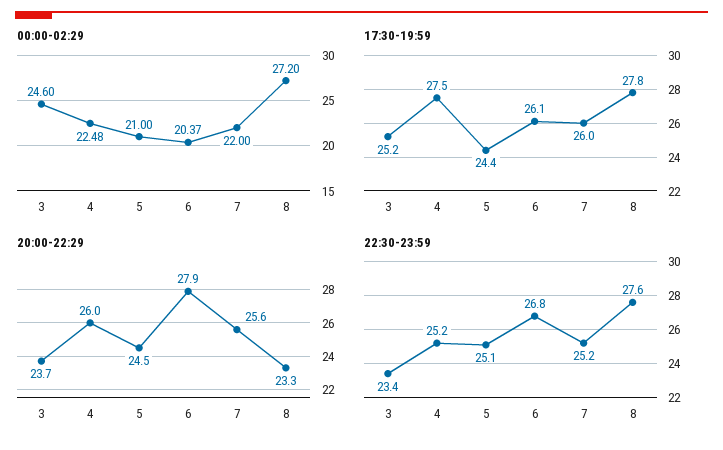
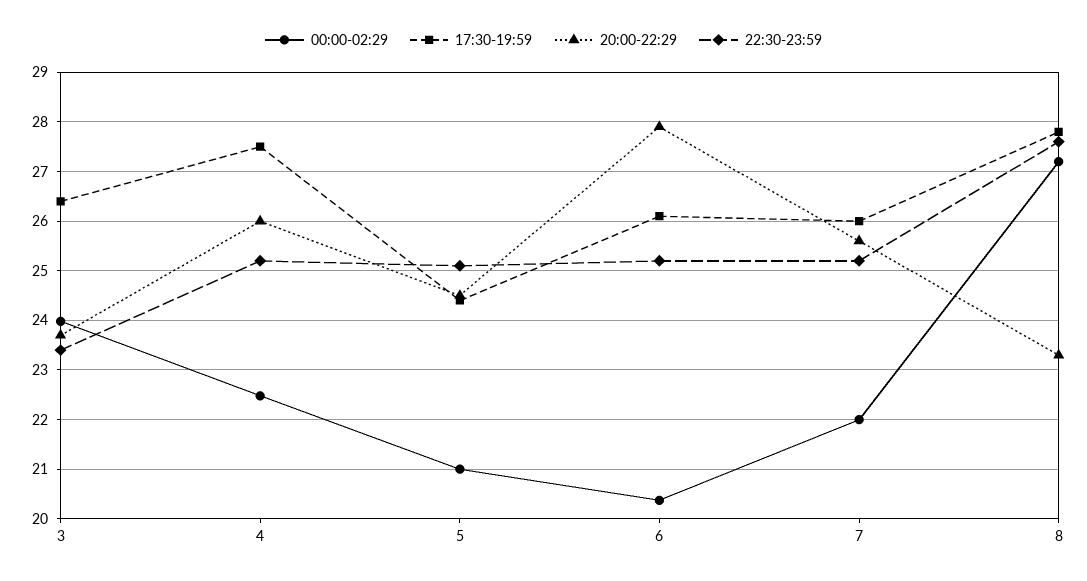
  {
    "00:00-02:29": {
-     "3": 24.6,
+     "3": 24,
      "4": 22.48,
      "5": 21,
      "6": 20.37,
      "7": 22,
      "8": 27.2
    },
    "17:30-19:59": {
-     "3": 25.2,
+     "3": 26.4,
      "4": 27.5,
      "5": 24.4,
      "6": 26.1,
      "7": 26,
      "8": 27.8
    },
    "20:00-22:29": {
      "3": 23.7,
      "4": 26,
      "5": 24.5,
      "6": 27.9,
      "7": 25.6,
      "8": 23.3
    },
    "22:30-23:59": {
      "3": 23.4,
      "4": 25.2,
      "5": 25.1,
-     "6": 26.8,
+     "6": 25.2,
      "7": 25.2,
      "8": 27.6
    }
  }

